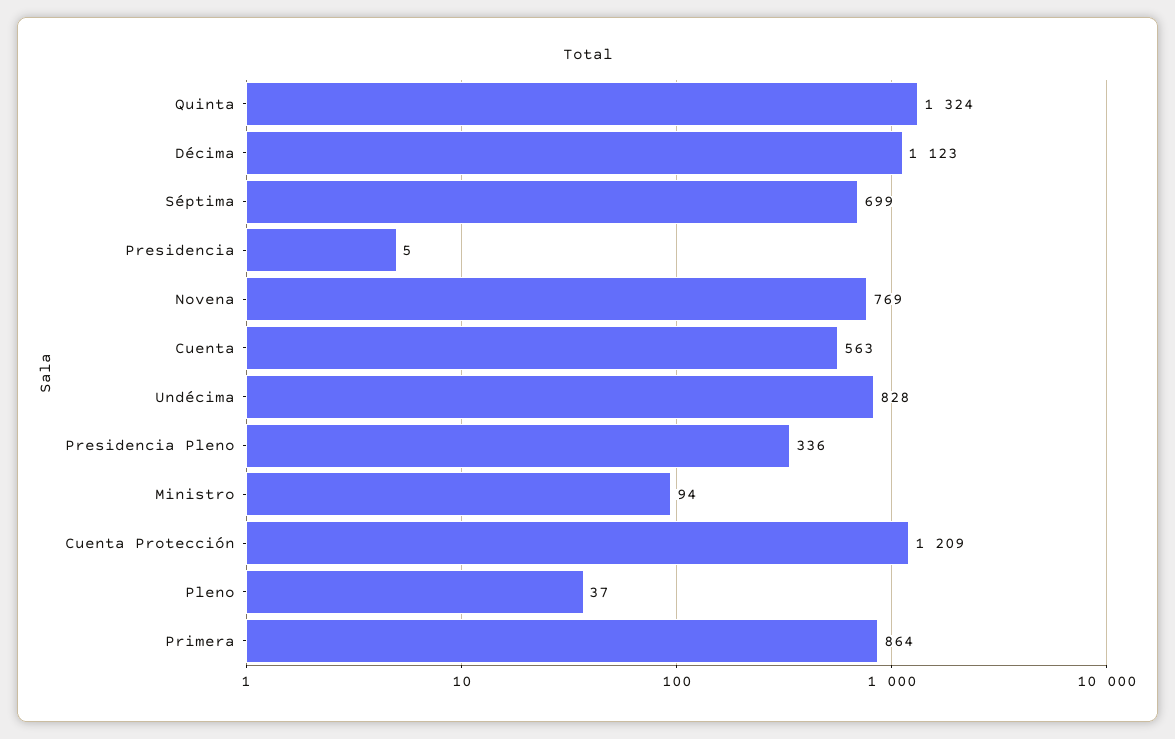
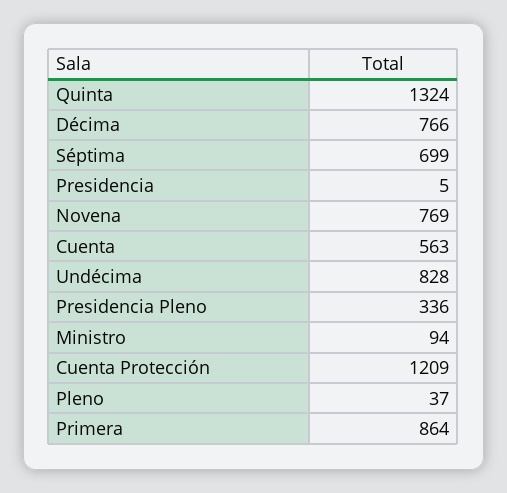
  {
    "Quinta": 1324,
-   "Décima": 1123,
+   "Décima": 766,
    "Séptima": 699,
    "Presidencia": 5,
    "Novena": 769,
    "Cuenta": 563,
    "Undécima": 828,
    "Presidencia Pleno": 336,
    "Ministro": 94,
    "Cuenta Protección": 1209,
    "Pleno": 37,
    "Primera": 864
  }

